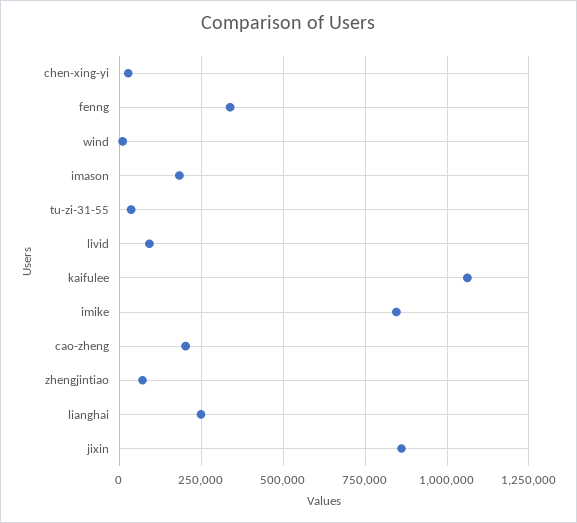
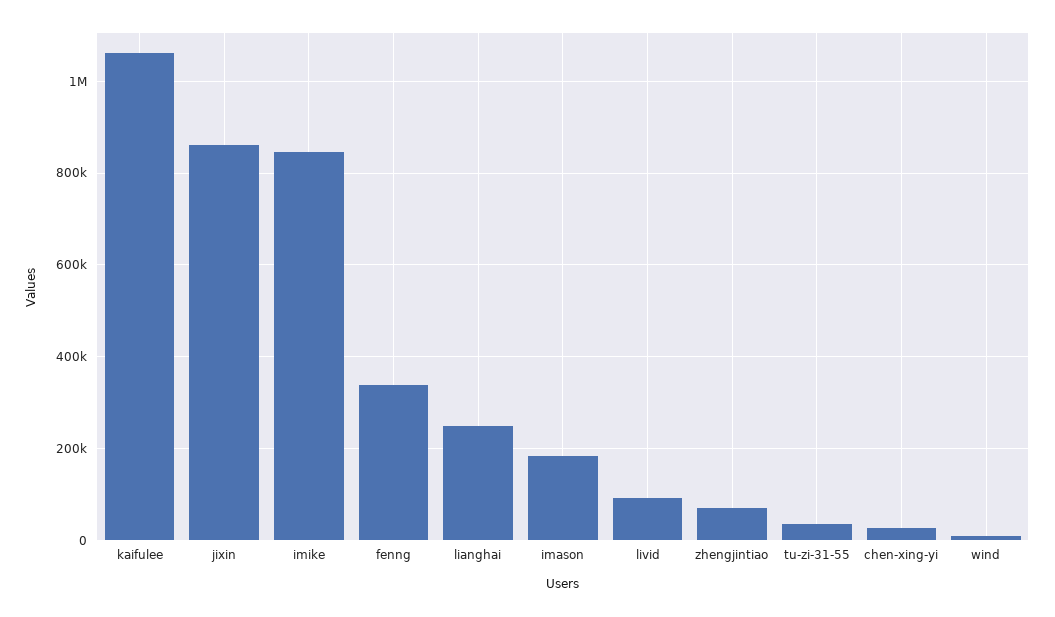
  {
    "chen-xing-yi": 20000,
    "fenng": 340000,
    "wind": 20000,
    "imason": 180000,
    "tu-zi-31-55": 40000,
    "livid": 100000,
    "kaifulee": 1060000,
    "imike": 840000,
-   "cao-zheng": 200000,
    "zhengjintiao": 80000,
    "lianghai": 240000,
    "jixin": 860000
  }

